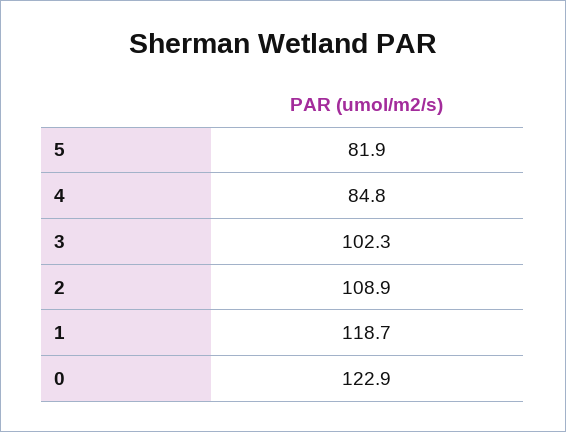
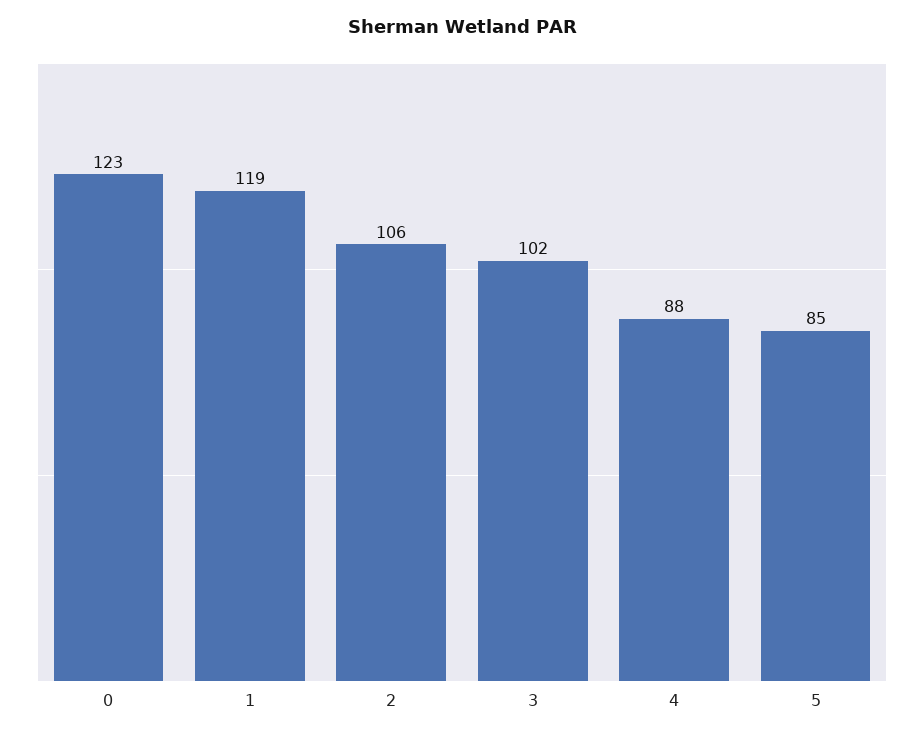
  {
-   "5": 81.9,
+   "5": 85,
-   "4": 84.8,
+   "4": 88,
    "3": 102.3,
-   "2": 108.9,
+   "2": 106,
    "1": 118.7,
    "0": 122.9
  }

